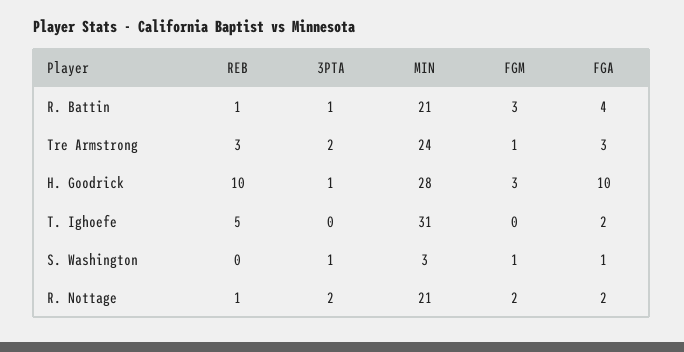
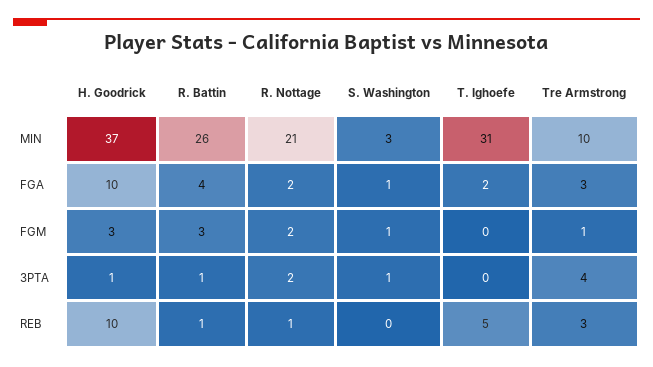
  {
    "REB": {
      "R. Battin": 1,
      "Tre Armstrong": 3,
      "H. Goodrick": 10,
      "T. Ighoefe": 5,
      "S. Washington": 0,
      "R. Nottage": 1
    },
    "3PTA": {
      "R. Battin": 1,
-     "Tre Armstrong": 2,
+     "Tre Armstrong": 4,
      "H. Goodrick": 1,
      "T. Ighoefe": 0,
      "S. Washington": 1,
      "R. Nottage": 2
    },
    "MIN": {
-     "R. Battin": 21,
+     "R. Battin": 26,
-     "Tre Armstrong": 24,
+     "Tre Armstrong": 10,
-     "H. Goodrick": 28,
+     "H. Goodrick": 37,
      "T. Ighoefe": 31,
      "S. Washington": 3,
      "R. Nottage": 21
    },
    "FGM": {
      "R. Battin": 3,
      "Tre Armstrong": 1,
      "H. Goodrick": 3,
      "T. Ighoefe": 0,
      "S. Washington": 1,
      "R. Nottage": 2
    },
    "FGA": {
      "R. Battin": 4,
      "Tre Armstrong": 3,
      "H. Goodrick": 10,
      "T. Ighoefe": 2,
      "S. Washington": 1,
      "R. Nottage": 2
    }
  }

